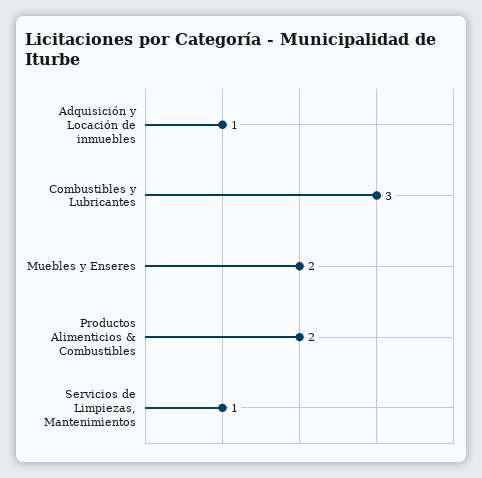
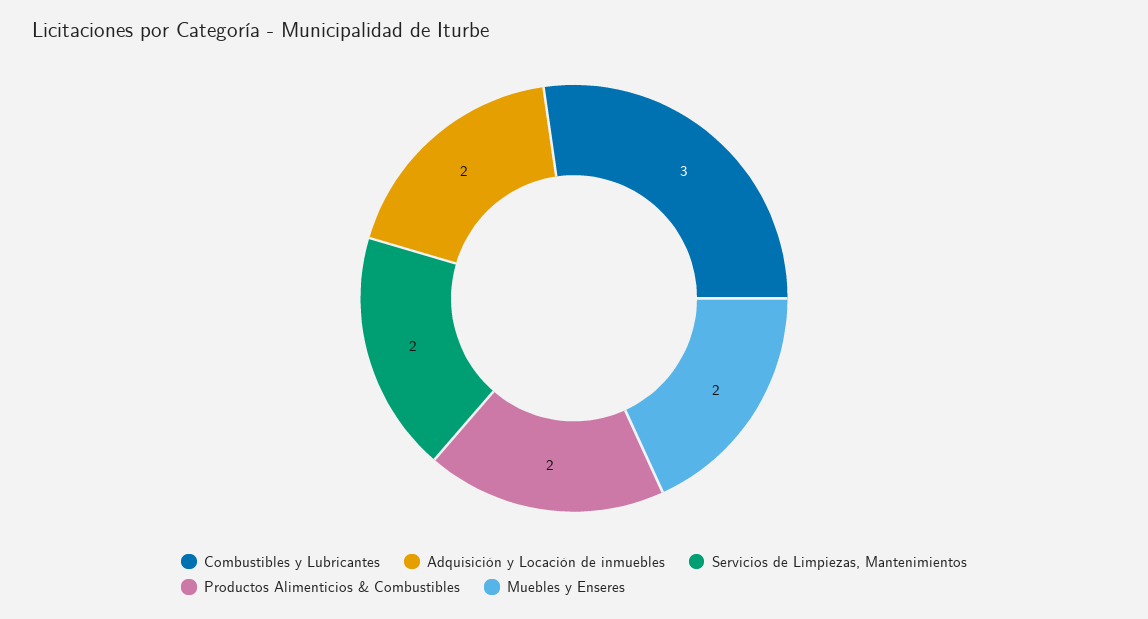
  {
-   "Adquisición y Locación de inmuebles": 1,
+   "Adquisición y Locación de inmuebles": 2,
    "Combustibles y Lubricantes": 3,
    "Muebles y Enseres": 2,
    "Productos Alimenticios & Combustibles": 2,
-   "Servicios de Limpiezas, Mantenimientos": 1
+   "Servicios de Limpiezas, Mantenimientos": 2
  }

